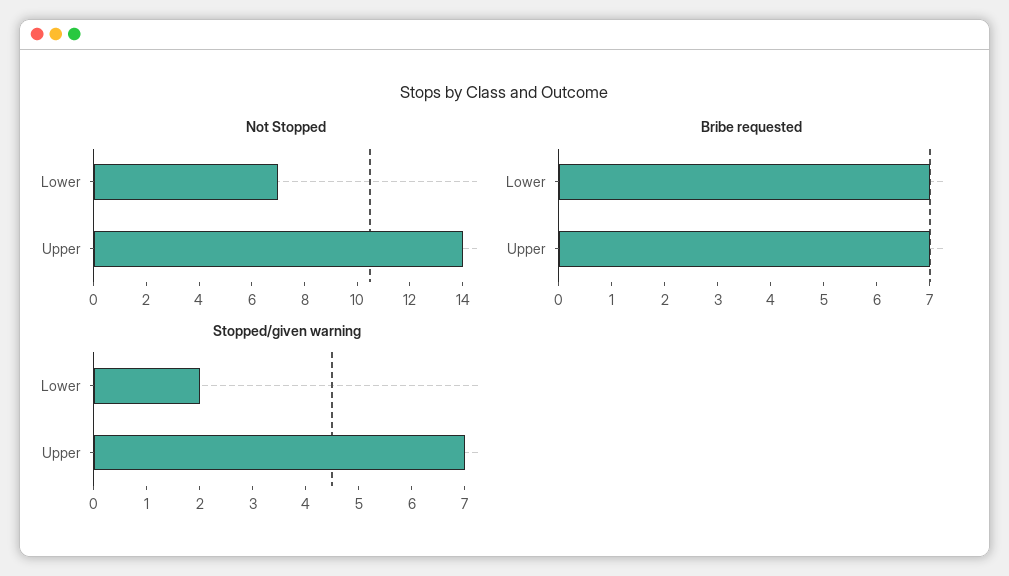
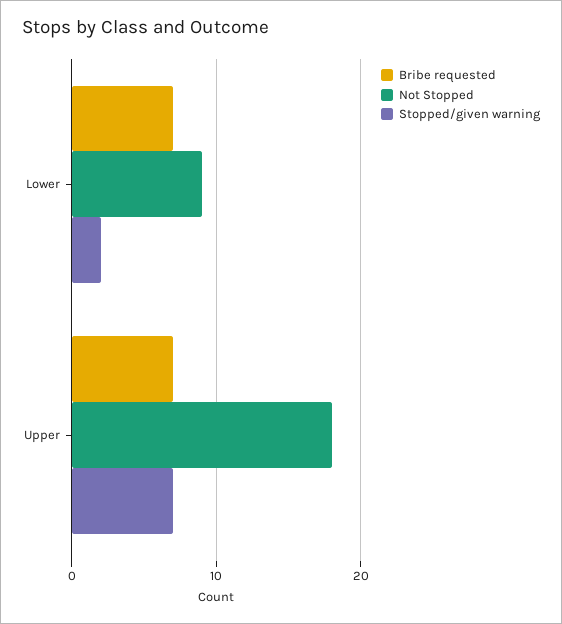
  {
    "Not Stopped": {
-     "Lower": 7,
+     "Lower": 9,
-     "Upper": 14
+     "Upper": 18
    },
    "Bribe requested": {
      "Lower": 7,
      "Upper": 7
    },
    "Stopped/given warning": {
      "Lower": 2,
      "Upper": 7
    }
  }

